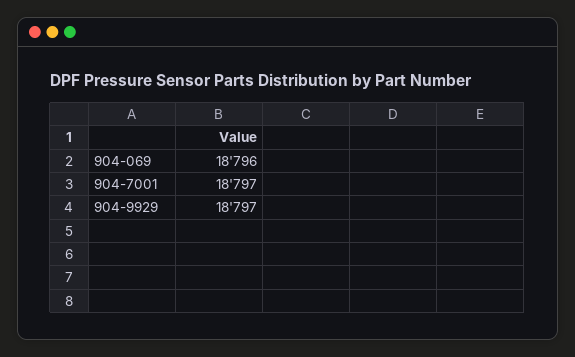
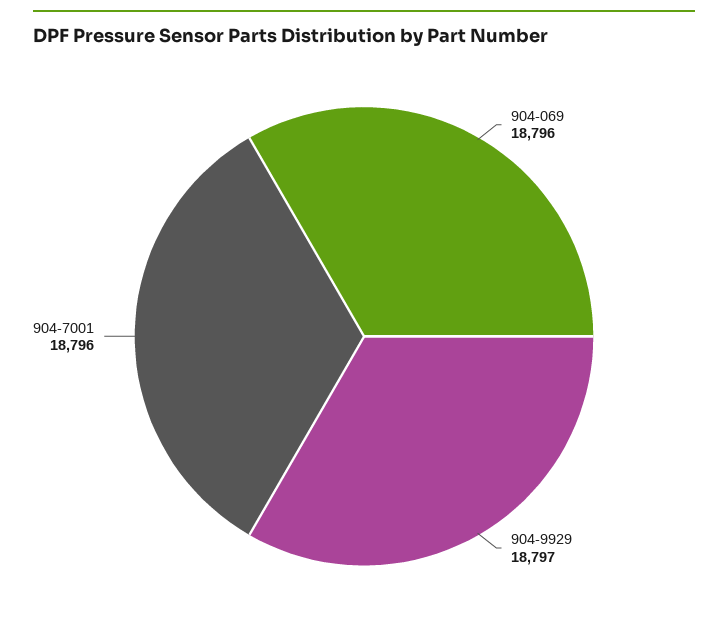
  {
    "904-069": 18796,
-   "904-7001": 18797,
+   "904-7001": 18796,
    "904-9929": 18797
  }

